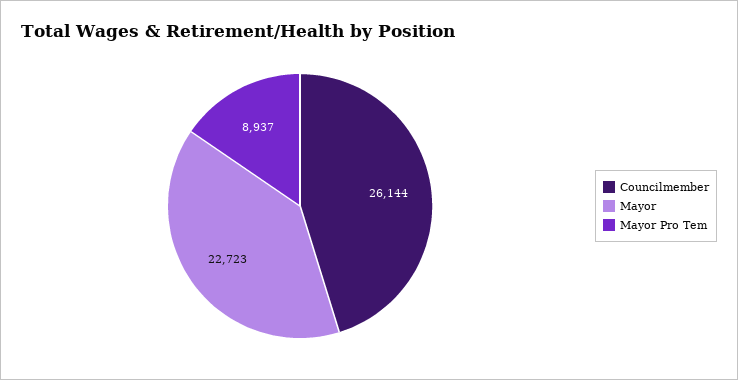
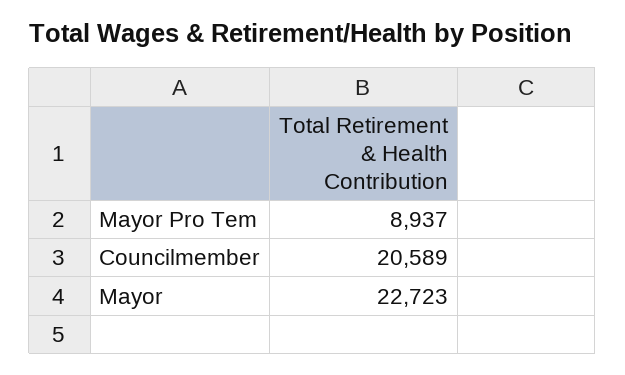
  {
-   "Councilmember": 26144,
+   "Councilmember": 20589,
    "Mayor": 22723,
    "Mayor Pro Tem": 8937
  }

